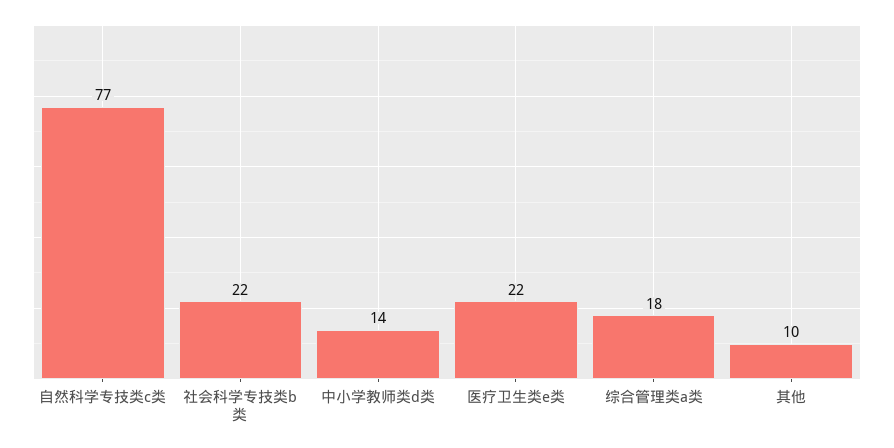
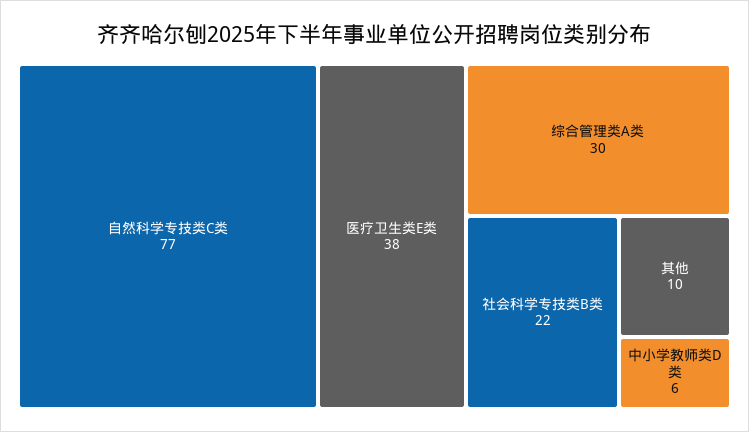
  {
    "自然科学专技类c类": 77,
    "社会科学专技类b类": 22,
-   "中小学教师类d类": 14,
+   "中小学教师类d类": 6,
-   "医疗卫生类e类": 22,
+   "医疗卫生类e类": 38,
-   "综合管理类a类": 18,
+   "综合管理类a类": 30,
    "其他": 10
  }

